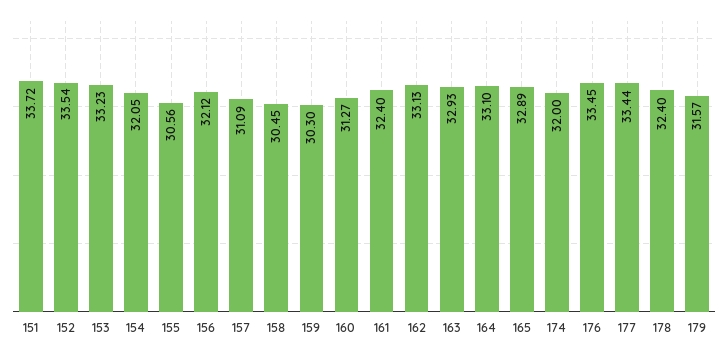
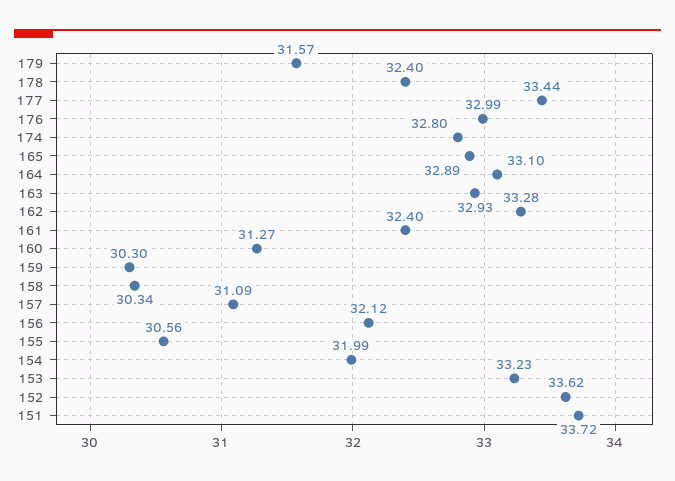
  {
    "151": 33.72,
-   "152": 33.54,
+   "152": 33.62,
    "153": 33.23,
-   "154": 32.05,
+   "154": 31.99,
    "155": 30.56,
    "156": 32.12,
    "157": 31.09,
-   "158": 30.45,
+   "158": 30.34,
    "159": 30.3,
    "160": 31.27,
    "161": 32.4,
-   "162": 33.13,
+   "162": 33.28,
    "163": 32.93,
    "164": 33.1,
    "165": 32.89,
-   "174": 32,
+   "174": 32.8,
-   "176": 33.45,
+   "176": 32.99,
    "177": 33.44,
    "178": 32.4,
    "179": 31.57
  }

